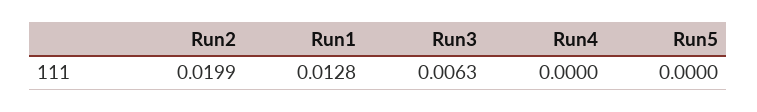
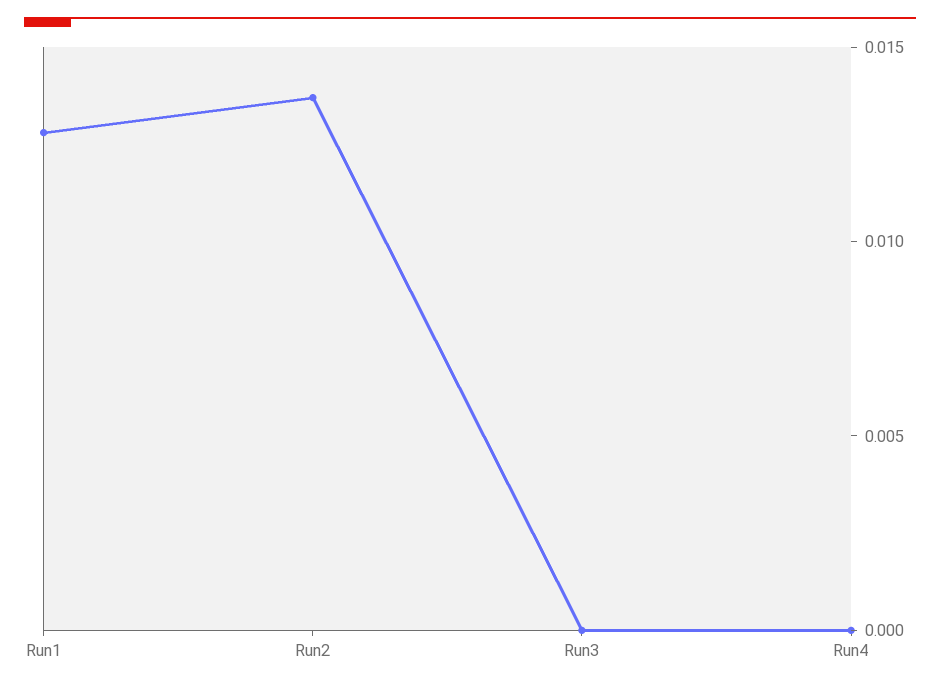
  {
-   "Run2": 0.0199,
+   "Run2": 0.014,
    "Run1": 0.0128,
-   "Run3": 0.0063,
+   "Run3": 0,
-   "Run4": 0,
+   "Run4": 0
-   "Run5": 0
  }

